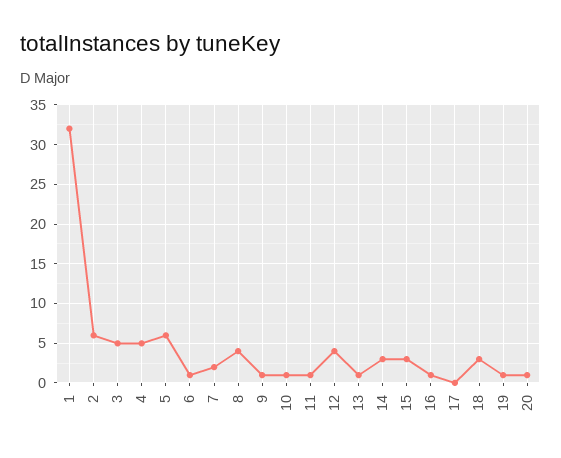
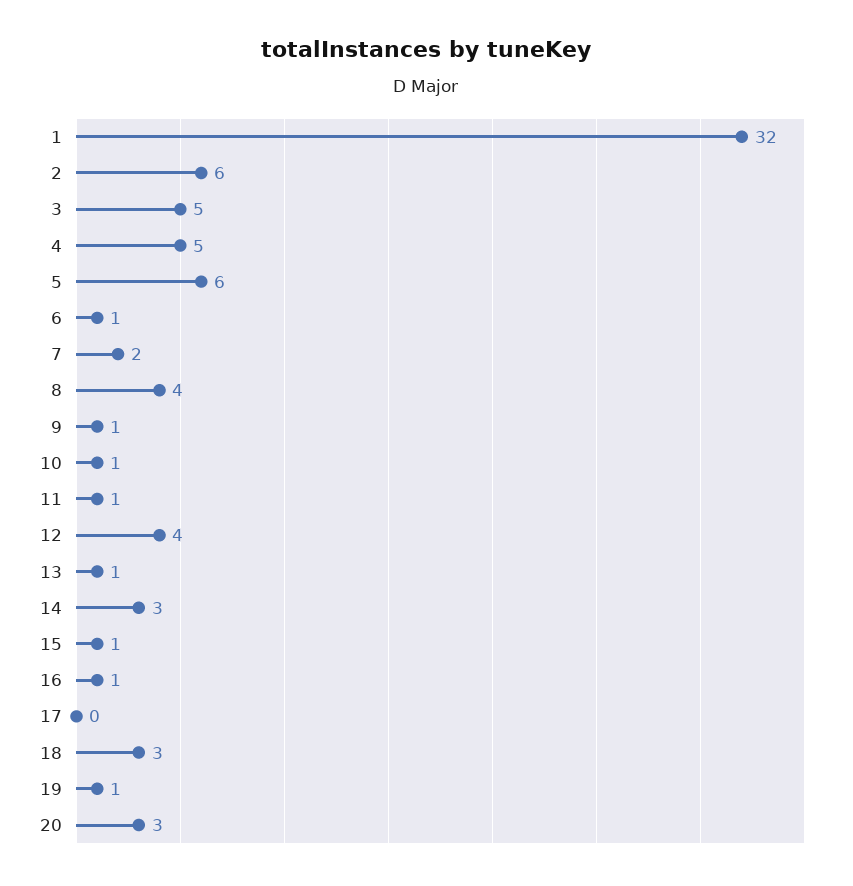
  {
    "1": 32,
    "2": 6,
    "3": 5,
    "4": 5,
    "5": 6,
    "6": 1,
    "7": 2,
    "8": 4,
    "9": 1,
    "10": 1,
    "11": 1,
    "12": 4,
    "13": 1,
    "14": 3,
-   "15": 3,
+   "15": 1,
    "16": 1,
    "17": 0,
    "18": 3,
    "19": 1,
-   "20": 1
+   "20": 3
  }

